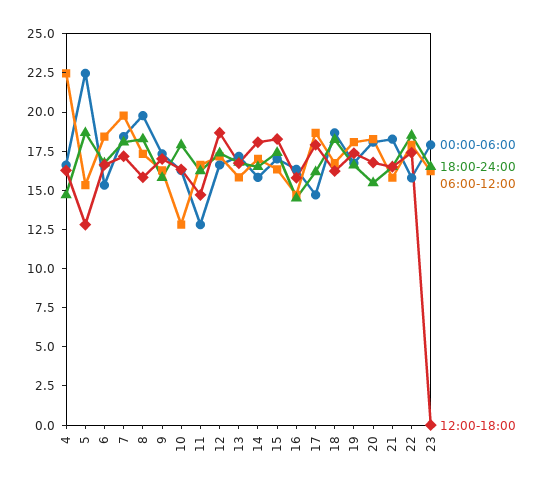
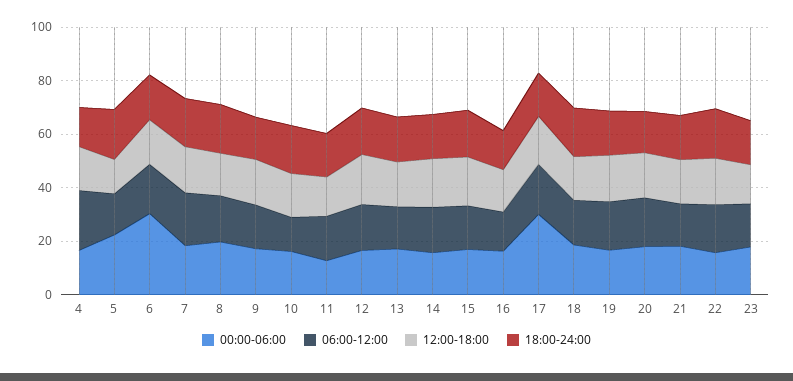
  {
    "00:00-06:00": {
      "4": 17.5,
      "5": 22.5,
-     "6": 15,
+     "6": 30,
      "7": 17.5,
      "8": 20,
      "9": 17.5,
      "10": 17.5,
      "11": 12.5,
      "12": 17.5,
      "13": 17.5,
      "14": 15,
      "15": 17.5,
      "16": 17.5,
-     "17": 15,
+     "17": 30,
      "18": 17.5,
      "19": 17.5,
      "20": 17.5,
      "21": 17.5,
      "22": 15,
      "23": 17.5
    },
    "18:00-24:00": {
      "4": 15,
      "5": 17.5,
      "6": 17.5,
      "7": 17.5,
      "8": 17.5,
      "9": 15,
      "10": 17.5,
      "11": 15,
      "12": 17.5,
      "13": 17.5,
      "14": 17.5,
      "15": 17.5,
      "16": 15,
      "17": 15,
      "18": 17.5,
      "19": 17.5,
      "20": 15,
      "21": 17.5,
      "22": 17.5,
      "23": 17.5
    },
    "06:00-12:00": {
      "4": 22.5,
      "5": 15,
      "6": 17.5,
      "7": 20,
      "8": 17.5,
      "9": 17.5,
      "10": 12.5,
      "11": 17.5,
      "12": 17.5,
      "13": 15,
      "14": 17.5,
      "15": 17.5,
      "16": 15,
      "17": 17.5,
      "18": 17.5,
      "19": 17.5,
      "20": 17.5,
      "21": 15,
      "22": 17.5,
      "23": 15
    },
    "12:00-18:00": {
      "4": 17.5,
      "5": 12.5,
      "6": 17.5,
      "7": 17.5,
      "8": 15,
      "9": 17.5,
      "10": 17.5,
      "11": 15,
      "12": 17.5,
      "13": 17.5,
      "14": 17.5,
      "15": 17.5,
      "16": 15,
      "17": 17.5,
      "18": 15,
      "19": 17.5,
      "20": 17.5,
      "21": 17.5,
      "22": 17.5,
-     "23": 0
+     "23": 15
    }
  }

